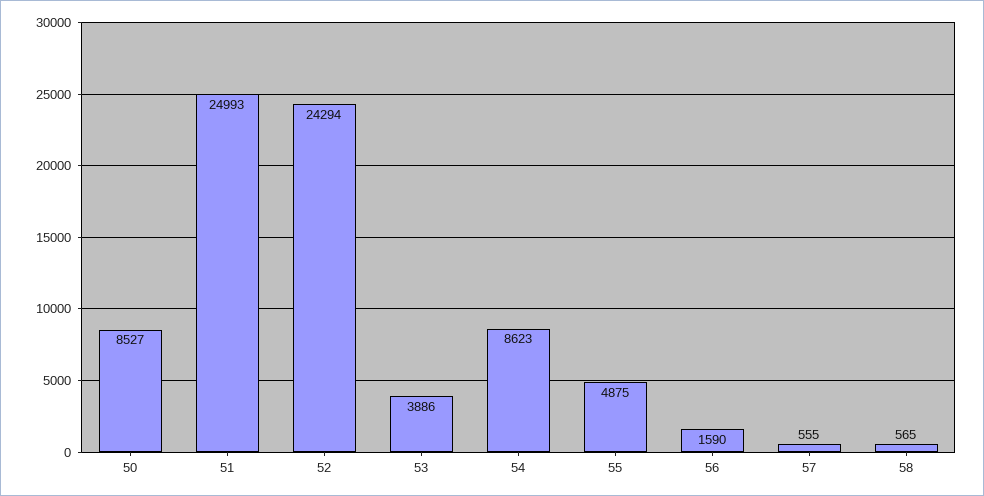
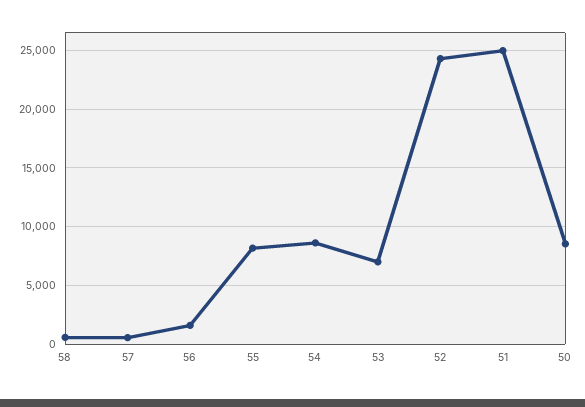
  {
    "50": 8527,
    "51": 24993,
    "52": 24294,
-   "53": 3886,
+   "53": 7000,
    "54": 8623,
-   "55": 4875,
+   "55": 8000,
    "56": 1590,
    "57": 555,
    "58": 565
  }

